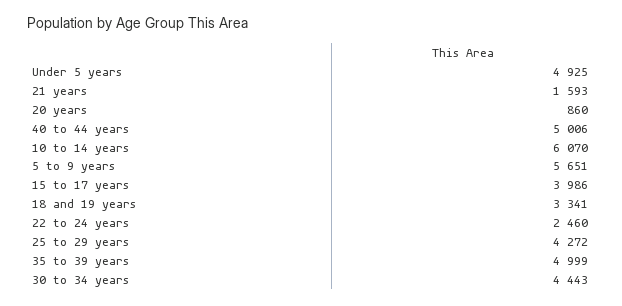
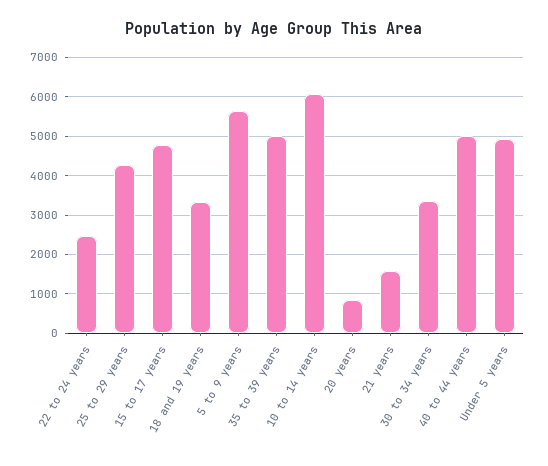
  {
    "Under 5 years": 4925,
    "21 years": 1593,
    "20 years": 860,
    "40 to 44 years": 5006,
    "10 to 14 years": 6070,
    "5 to 9 years": 5651,
-   "15 to 17 years": 3986,
+   "15 to 17 years": 4800,
    "18 and 19 years": 3341,
    "22 to 24 years": 2460,
    "25 to 29 years": 4272,
    "35 to 39 years": 4999,
-   "30 to 34 years": 4443
+   "30 to 34 years": 3400
  }

